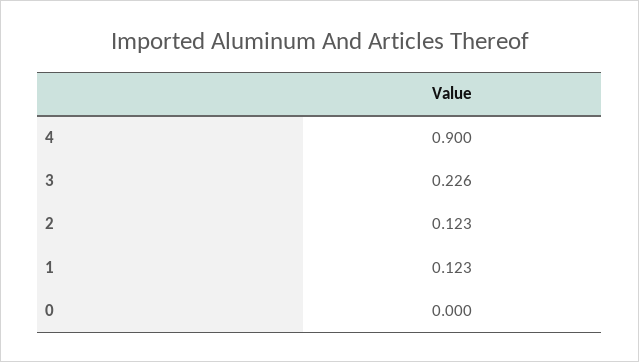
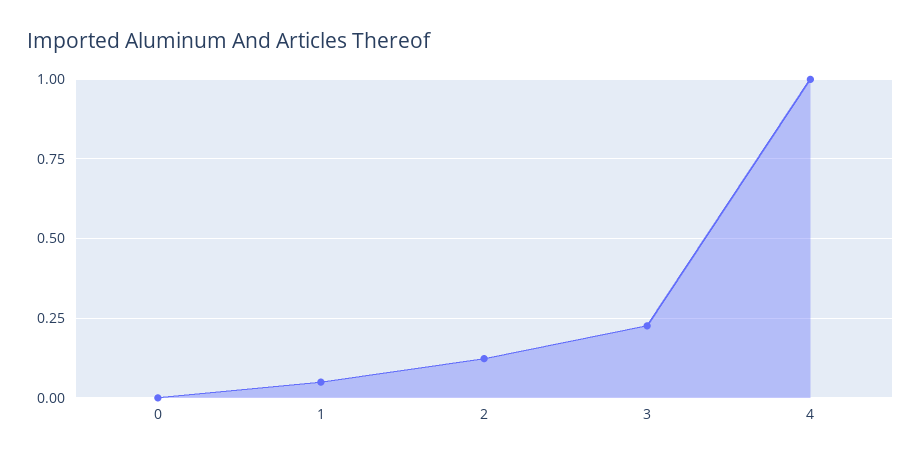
  {
-   "4": 0.9,
+   "4": 1,
    "3": 0.226,
    "2": 0.123,
-   "1": 0.123,
+   "1": 0.05,
    "0": 0
  }

